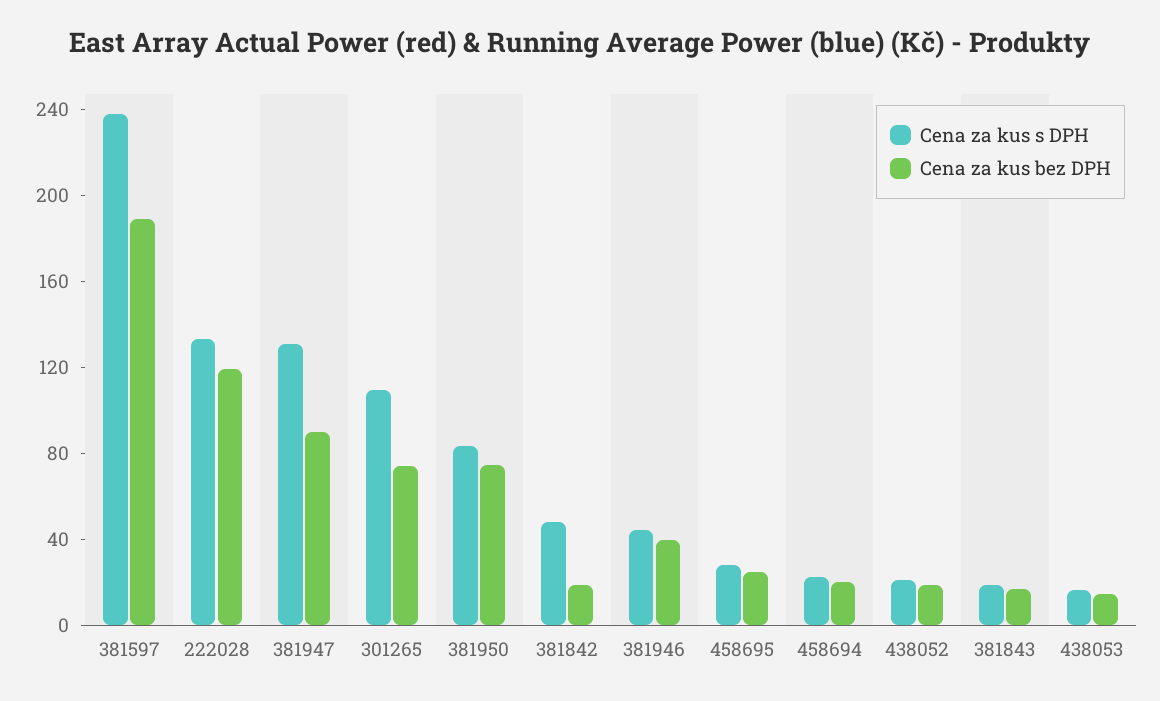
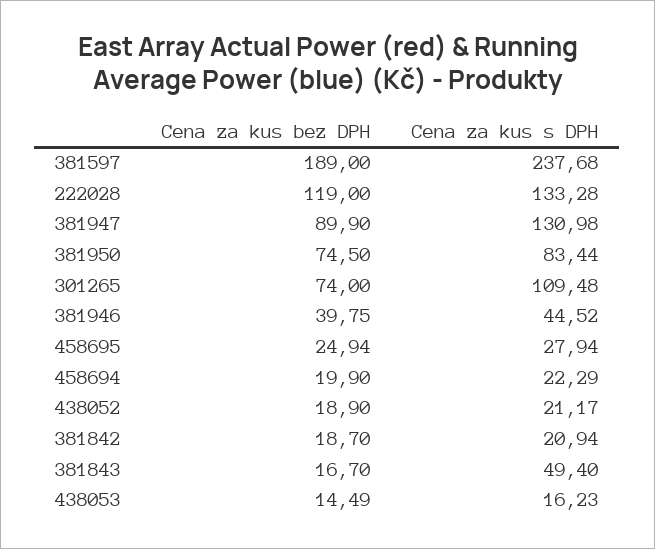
  {
    "Cena za kus s DPH": {
      "381597": 237.68,
      "222028": 133.28,
      "381947": 130.98,
      "301265": 109.48,
      "381950": 83.44,
-     "381842": 50,
+     "381842": 20.94,
      "381946": 44.52,
      "458695": 27.94,
      "458694": 22.29,
      "438052": 21.17,
-     "381843": 20,
+     "381843": 49.4,
      "438053": 16.23
    },
    "Cena za kus bez DPH": {
      "381597": 189,
      "222028": 119,
      "381947": 89.9,
      "301265": 74,
      "381950": 74.5,
      "381842": 18.7,
      "381946": 39.75,
      "458695": 24.94,
      "458694": 19.9,
      "438052": 18.9,
      "381843": 16.7,
      "438053": 14.49
    }
  }

